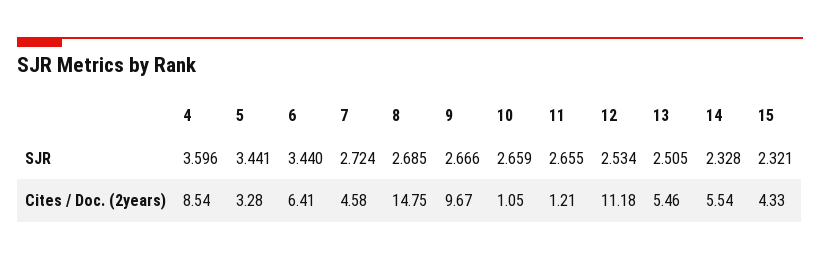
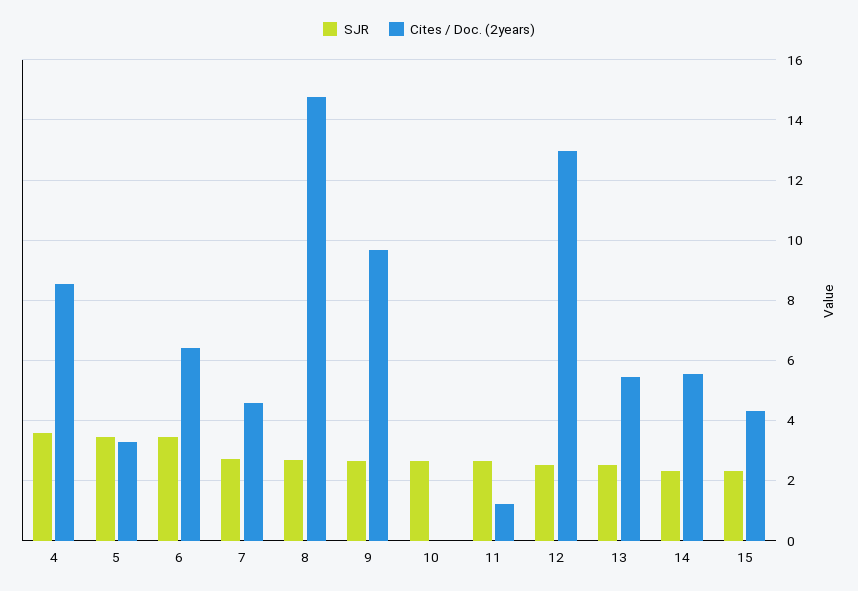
  {
    "SJR": {
      "4": 3.596,
      "5": 3.441,
      "6": 3.44,
      "7": 2.724,
      "8": 2.685,
      "9": 2.666,
      "10": 2.659,
      "11": 2.655,
      "12": 2.534,
      "13": 2.505,
      "14": 2.328,
      "15": 2.321
    },
    "Cites / Doc. (2years)": {
      "4": 8.54,
      "5": 3.28,
      "6": 6.41,
      "7": 4.58,
      "8": 14.75,
      "9": 9.67,
-     "10": 1.05,
+     "10": 0,
      "11": 1.21,
-     "12": 11.18,
+     "12": 13,
      "13": 5.46,
      "14": 5.54,
      "15": 4.33
    }
  }

